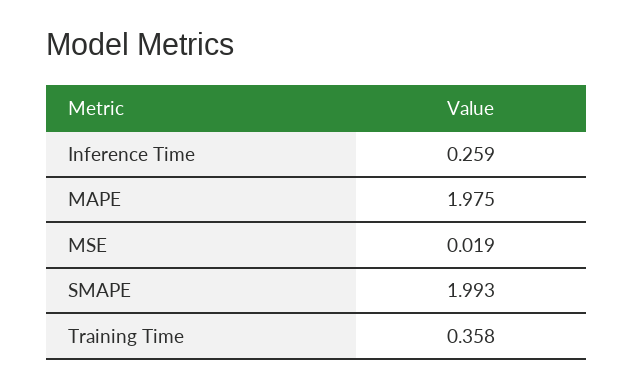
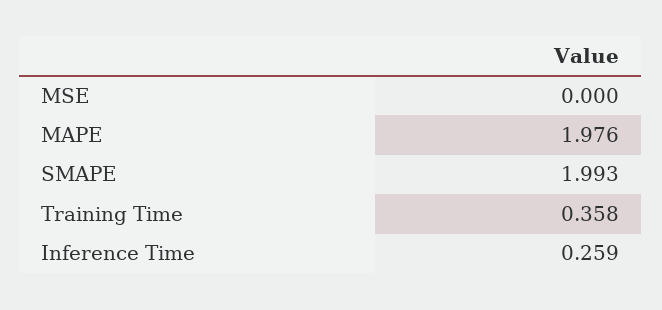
  {
    "Inference Time": 0.259,
-   "MAPE": 1.975,
+   "MAPE": 1.976,
-   "MSE": 0.019,
+   "MSE": 0,
    "SMAPE": 1.993,
    "Training Time": 0.358
  }

